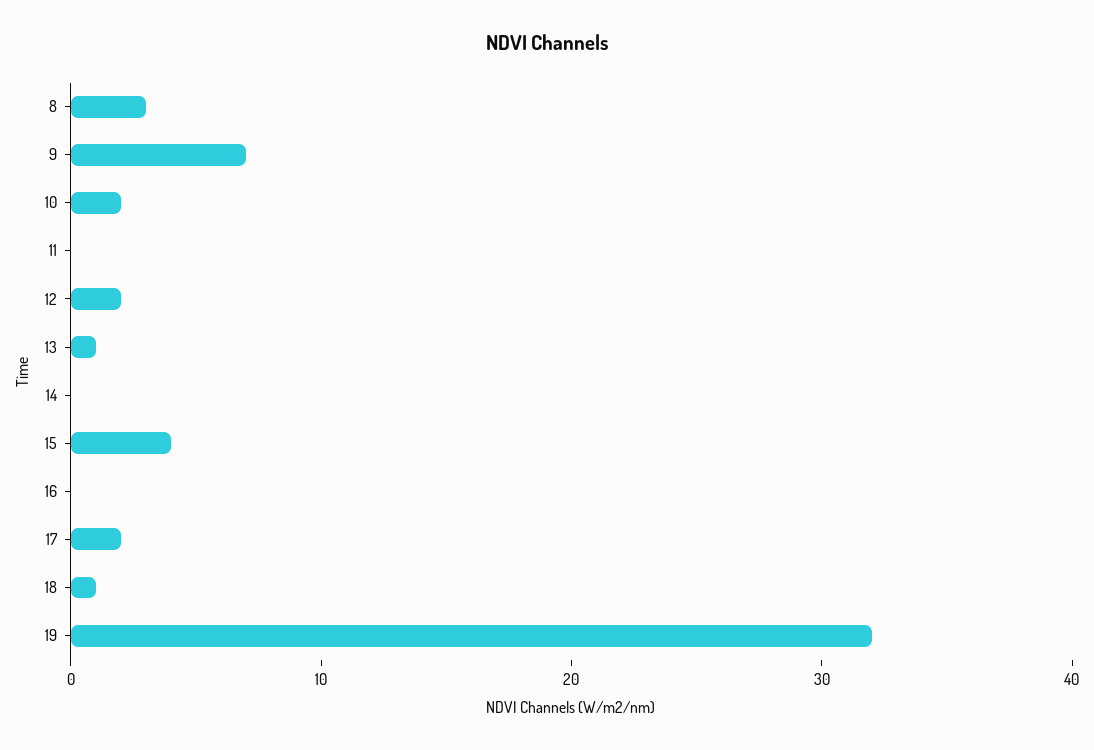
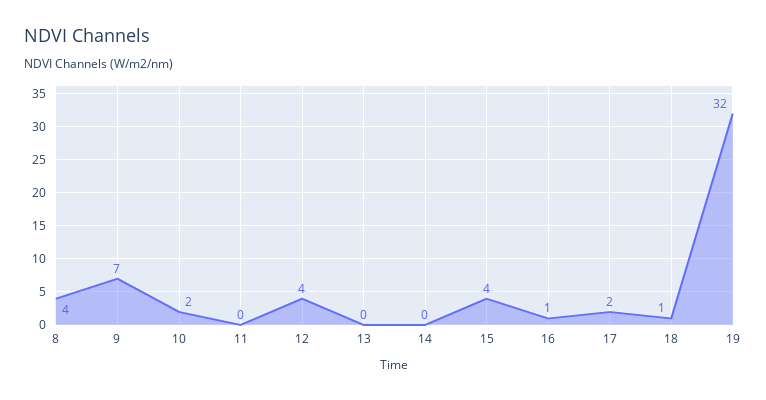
  {
-   "8": 3,
+   "8": 4,
    "9": 7,
    "10": 2,
    "11": 0,
-   "12": 2,
+   "12": 4,
-   "13": 1,
+   "13": 0,
    "14": 0,
    "15": 4,
-   "16": 0,
+   "16": 1,
    "17": 2,
    "18": 1,
    "19": 32
  }

